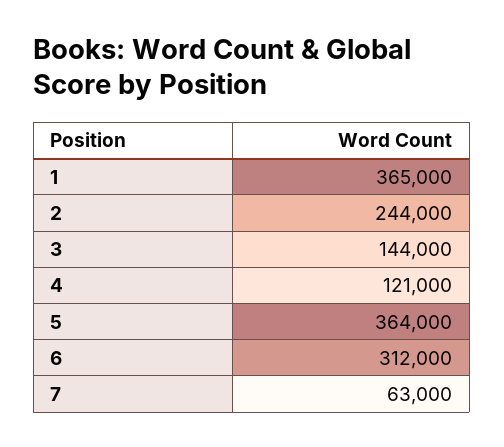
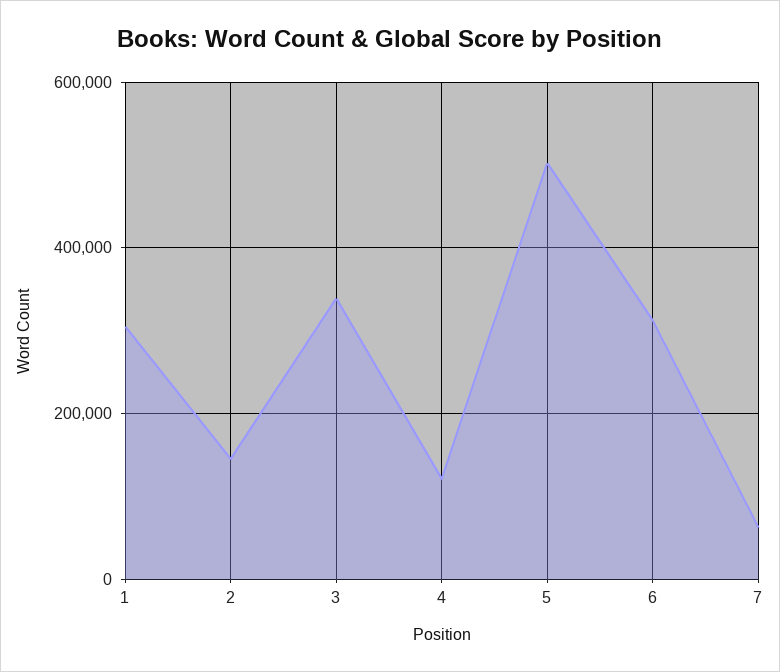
  {
-   "1": 365000,
+   "1": 300000,
-   "2": 244000,
+   "2": 140000,
-   "3": 144000,
+   "3": 340000,
    "4": 121000,
-   "5": 364000,
+   "5": 500000,
    "6": 312000,
    "7": 63000
  }

